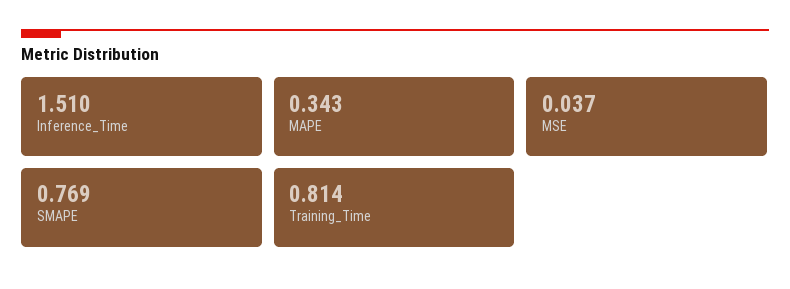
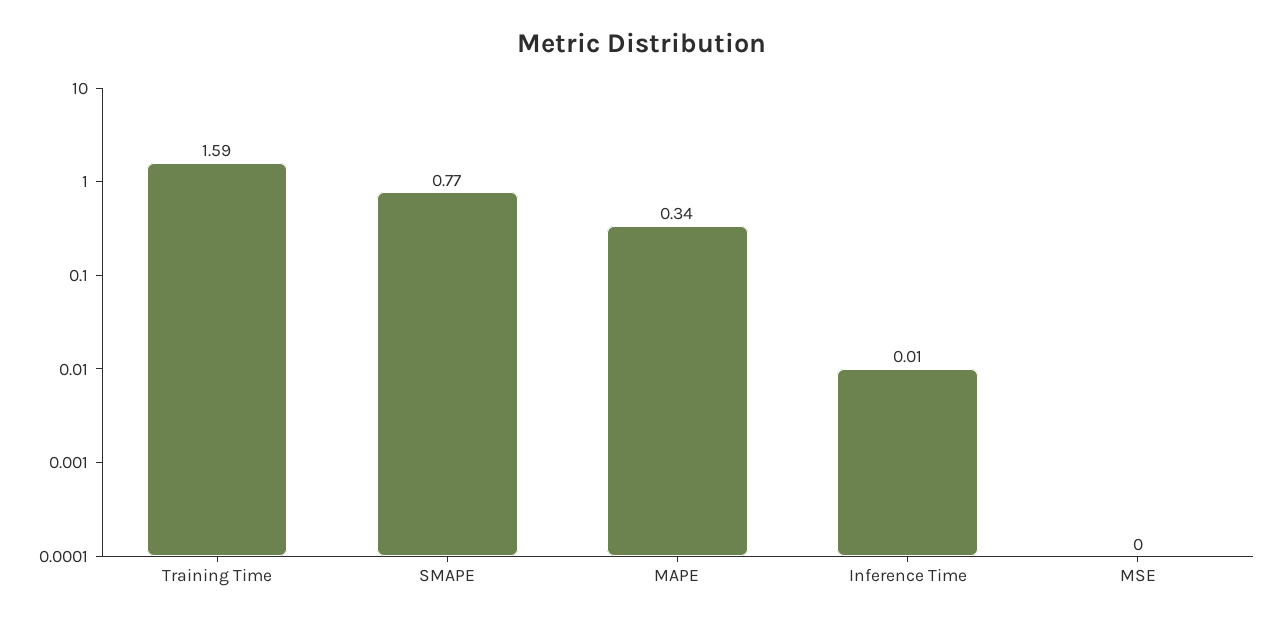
  {
-   "Inference_Time": 1.51,
+   "Inference_Time": 0.01,
    "MAPE": 0.343,
-   "MSE": 0.037,
+   "MSE": 0,
    "SMAPE": 0.769,
-   "Training_Time": 0.814
+   "Training_Time": 1.59
  }

